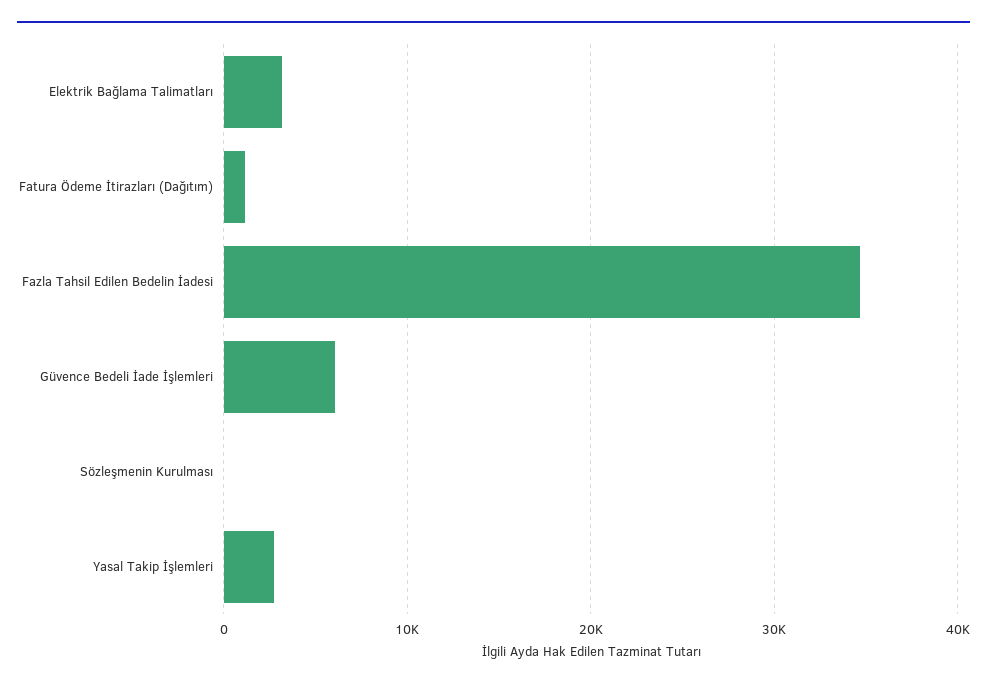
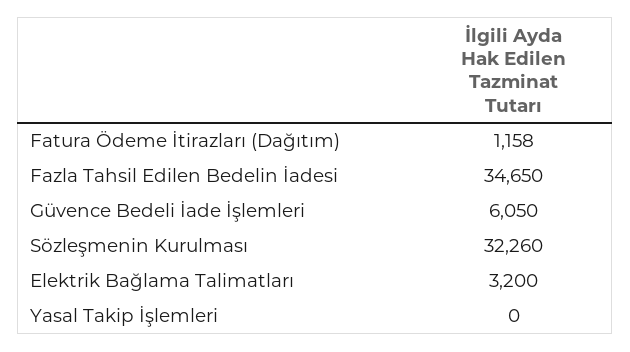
  {
    "Elektrik Bağlama Talimatları": 3200,
    "Fatura Ödeme İtirazları (Dağıtım)": 1158,
    "Fazla Tahsil Edilen Bedelin İadesi": 34650,
    "Güvence Bedeli İade İşlemleri": 6050,
-   "Sözleşmenin Kurulması": 0,
+   "Sözleşmenin Kurulması": 32260,
-   "Yasal Takip İşlemleri": 3000
+   "Yasal Takip İşlemleri": 0
  }

